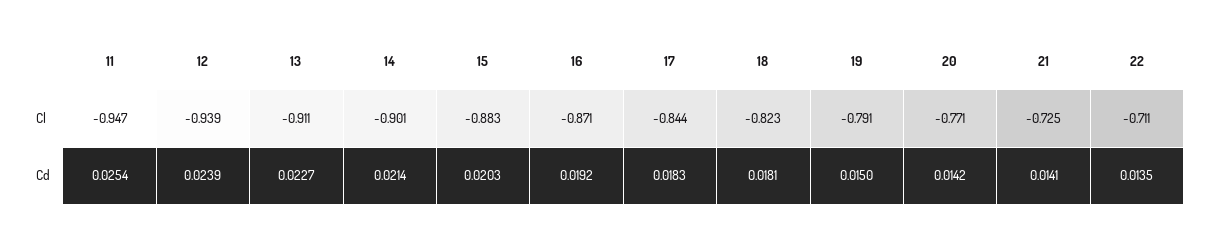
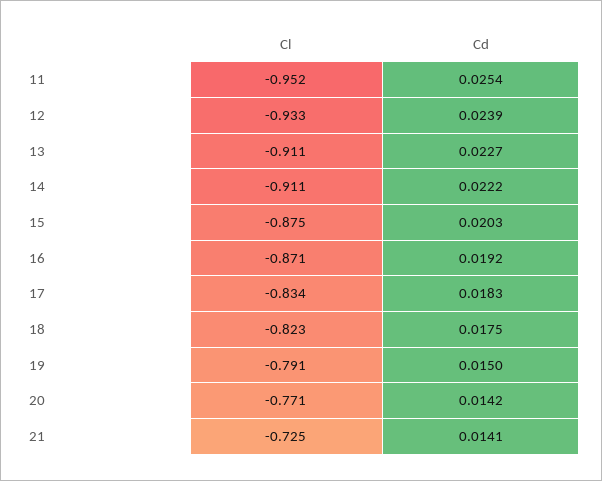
  {
    "11": {
-     "Cl": -0.947,
+     "Cl": -0.952,
      "Cd": 0.0254
    },
    "12": {
-     "Cl": -0.939,
+     "Cl": -0.933,
      "Cd": 0.0239
    },
    "13": {
      "Cl": -0.911,
      "Cd": 0.0227
    },
    "14": {
-     "Cl": -0.901,
+     "Cl": -0.911,
-     "Cd": 0.0214
+     "Cd": 0.0222
    },
    "15": {
-     "Cl": -0.883,
+     "Cl": -0.875,
      "Cd": 0.0203
    },
    "16": {
      "Cl": -0.871,
      "Cd": 0.0192
    },
    "17": {
-     "Cl": -0.844,
+     "Cl": -0.834,
      "Cd": 0.0183
    },
    "18": {
      "Cl": -0.823,
-     "Cd": 0.0181
+     "Cd": 0.0175
    },
    "19": {
      "Cl": -0.791,
      "Cd": 0.015
    },
    "20": {
      "Cl": -0.771,
      "Cd": 0.0142
    },
    "21": {
      "Cl": -0.725,
      "Cd": 0.0141
-   },
+   }
-   "22": {
-     "Cl": -0.711,
-     "Cd": 0.0135
-   }
  }

